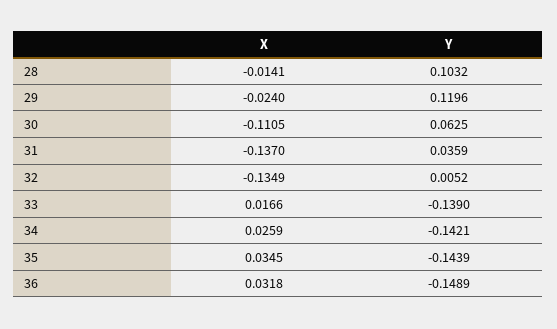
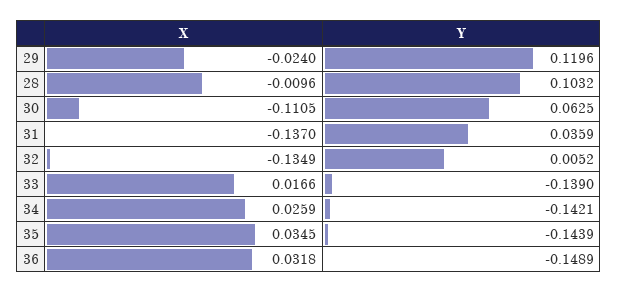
  {
    "X": {
-     "28": -0.0141,
+     "28": -0.0096,
      "29": -0.024,
      "30": -0.1105,
      "31": -0.137,
      "32": -0.1349,
      "33": 0.0166,
      "34": 0.0259,
      "35": 0.0345,
      "36": 0.0318
    },
    "Y": {
      "28": 0.1032,
      "29": 0.1196,
      "30": 0.0625,
      "31": 0.0359,
      "32": 0.0052,
      "33": -0.139,
      "34": -0.1421,
      "35": -0.1439,
      "36": -0.1489
    }
  }

